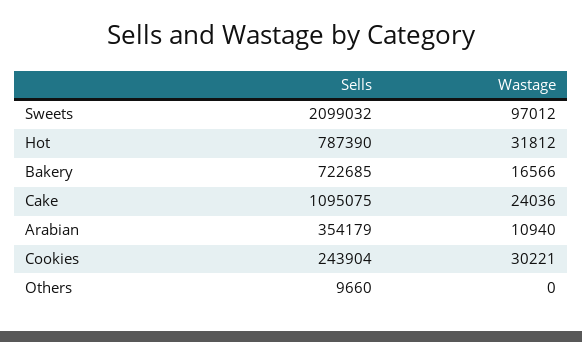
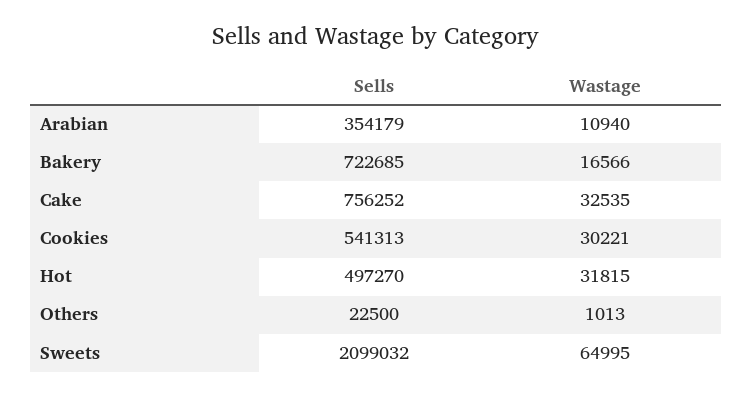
  {
    "Sells": {
      "Sweets": 2099032,
-     "Hot": 787390,
+     "Hot": 497270,
      "Bakery": 722685,
-     "Cake": 1095075,
+     "Cake": 756252,
      "Arabian": 354179,
-     "Cookies": 243904,
+     "Cookies": 541313,
-     "Others": 9660
+     "Others": 22500
    },
    "Wastage": {
-     "Sweets": 97012,
+     "Sweets": 64995,
-     "Hot": 31812,
+     "Hot": 31815,
      "Bakery": 16566,
-     "Cake": 24036,
+     "Cake": 32535,
      "Arabian": 10940,
      "Cookies": 30221,
-     "Others": 0
+     "Others": 1013
    }
  }

